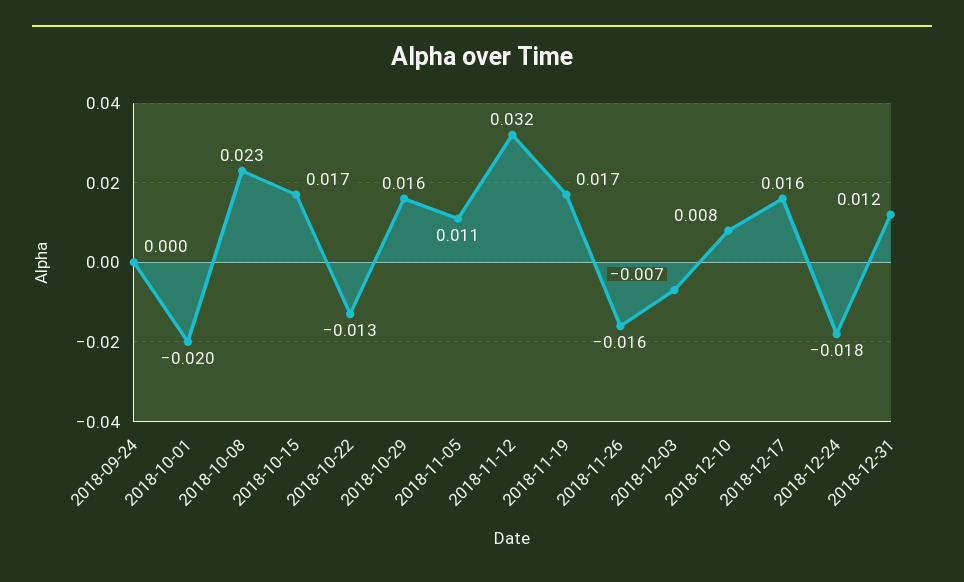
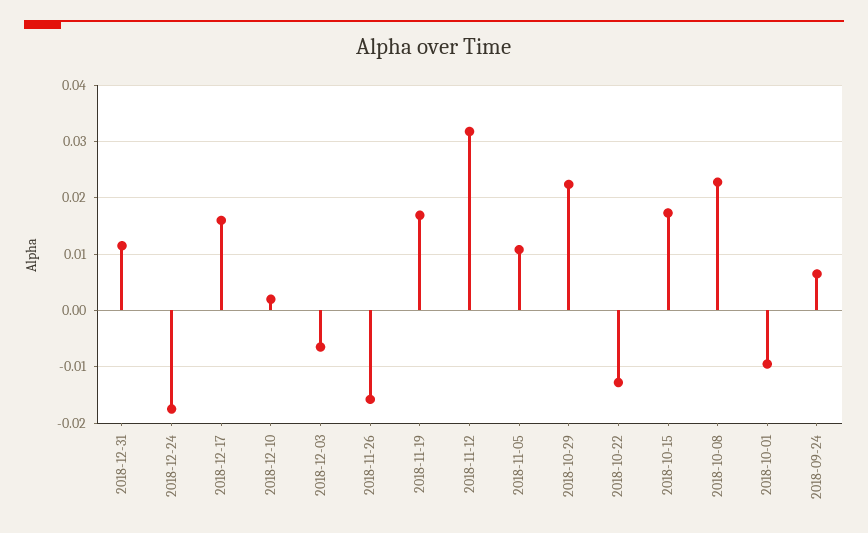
  {
-   "2018-09-24": 0,
+   "2018-09-24": 0.006,
-   "2018-10-01": -0.02,
+   "2018-10-01": -0.01,
    "2018-10-08": 0.023,
    "2018-10-15": 0.017,
    "2018-10-22": -0.013,
-   "2018-10-29": 0.016,
+   "2018-10-29": 0.022,
    "2018-11-05": 0.011,
    "2018-11-12": 0.032,
    "2018-11-19": 0.017,
    "2018-11-26": -0.016,
    "2018-12-03": -0.007,
-   "2018-12-10": 0.008,
+   "2018-12-10": 0.002,
    "2018-12-17": 0.016,
    "2018-12-24": -0.018,
    "2018-12-31": 0.012
  }

